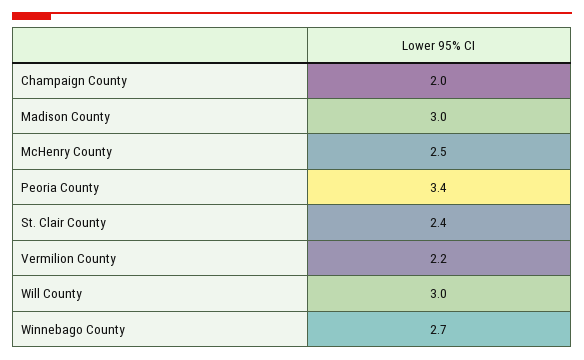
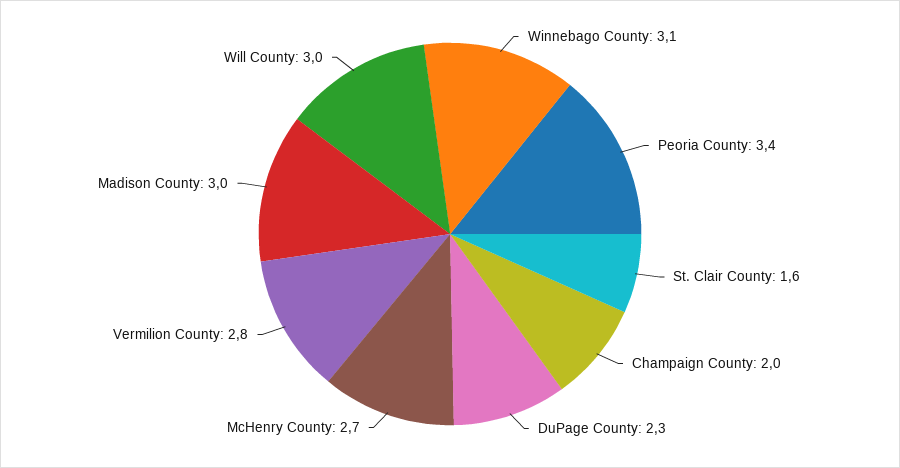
  {
    "Champaign County": 2,
    "Madison County": 3,
-   "McHenry County": 2.5,
+   "McHenry County": 2.7,
    "Peoria County": 3.4,
-   "St. Clair County": 2.4,
+   "St. Clair County": 1.6,
-   "Vermilion County": 2.2,
+   "Vermilion County": 2.8,
    "Will County": 3,
-   "Winnebago County": 2.7
+   "Winnebago County": 3.1,
+   "DuPage County": 2.3
  }

